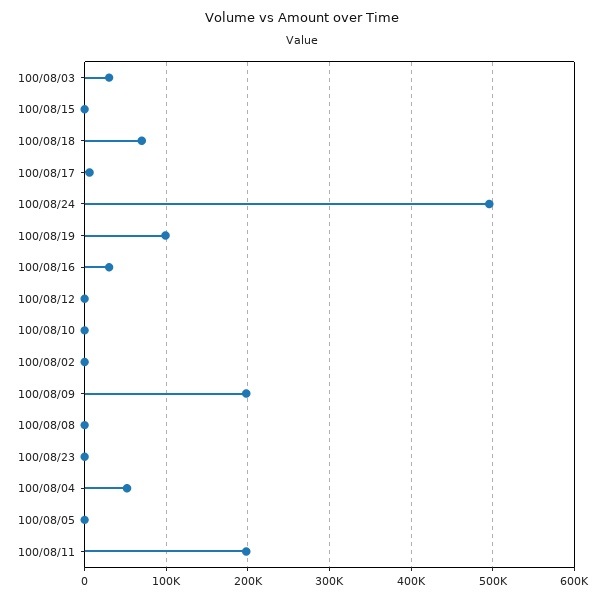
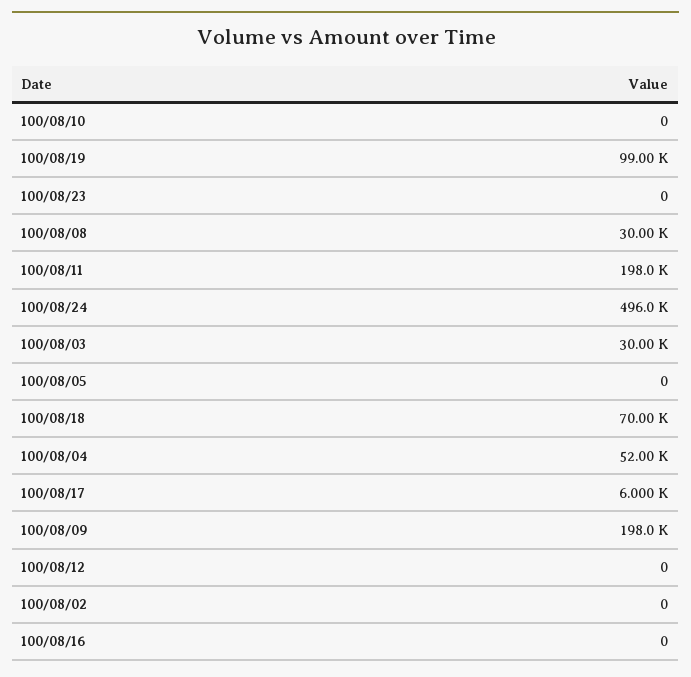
  {
    "100/08/03": 30000,
-   "100/08/15": 0,
    "100/08/18": 70000,
    "100/08/17": 6000,
    "100/08/24": 496000,
    "100/08/19": 99000,
-   "100/08/16": 30000,
+   "100/08/16": 0,
    "100/08/12": 0,
    "100/08/10": 0,
    "100/08/02": 0,
    "100/08/09": 198000,
-   "100/08/08": 0,
+   "100/08/08": 30000,
    "100/08/23": 0,
    "100/08/04": 52000,
    "100/08/05": 0,
    "100/08/11": 198000
  }

